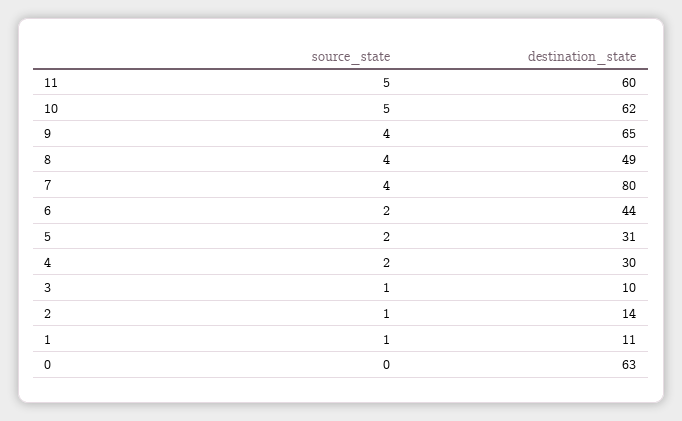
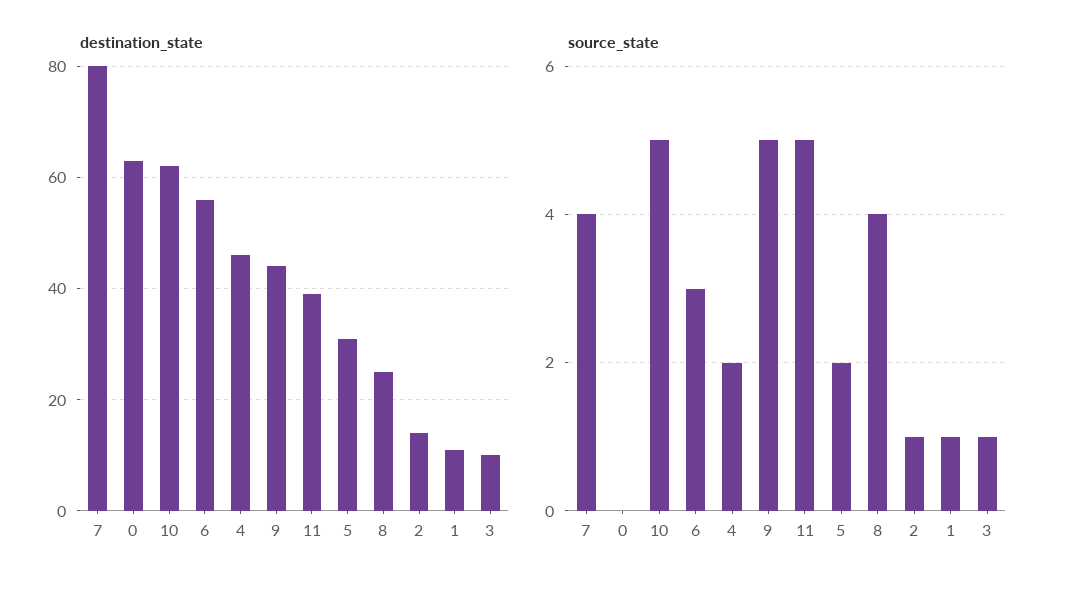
  {
    "source_state": {
      "11": 5,
      "10": 5,
-     "9": 4,
+     "9": 5,
      "8": 4,
      "7": 4,
-     "6": 2,
+     "6": 3,
      "5": 2,
      "4": 2,
      "3": 1,
      "2": 1,
      "1": 1,
      "0": 0
    },
    "destination_state": {
-     "11": 60,
+     "11": 40,
      "10": 62,
-     "9": 65,
+     "9": 45,
-     "8": 49,
+     "8": 25,
      "7": 80,
-     "6": 44,
+     "6": 55,
      "5": 31,
-     "4": 30,
+     "4": 45,
      "3": 10,
      "2": 14,
      "1": 11,
      "0": 63
    }
  }

